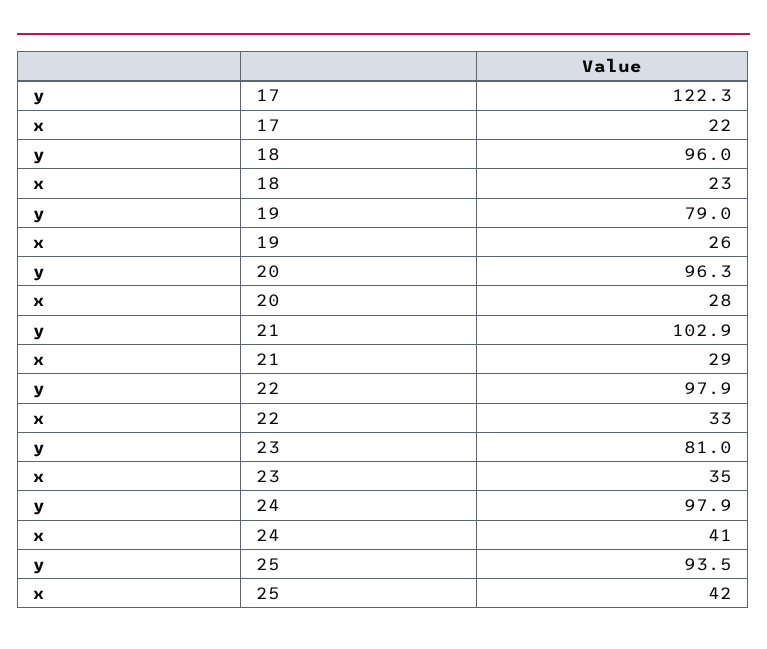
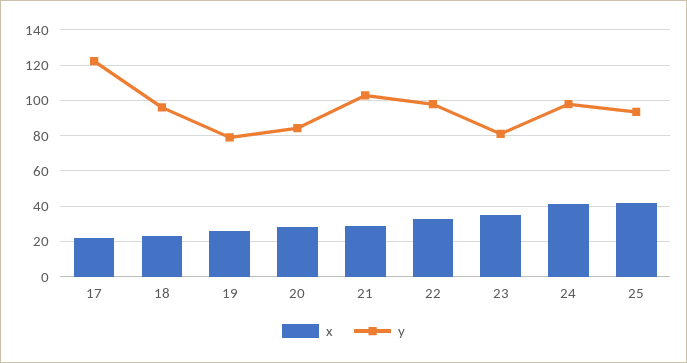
  {
    "y": {
      "17": 122.3,
      "18": 96,
      "19": 79,
-     "20": 96.3,
+     "20": 85,
      "21": 102.9,
      "22": 97.9,
      "23": 81,
      "24": 97.9,
      "25": 93.5
    },
    "x": {
      "17": 22,
      "18": 23,
      "19": 26,
      "20": 28,
      "21": 29,
      "22": 33,
      "23": 35,
      "24": 41,
      "25": 42
    }
  }

